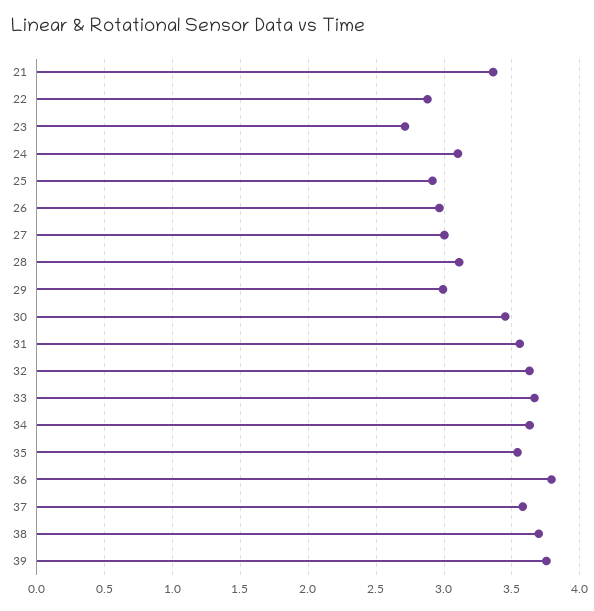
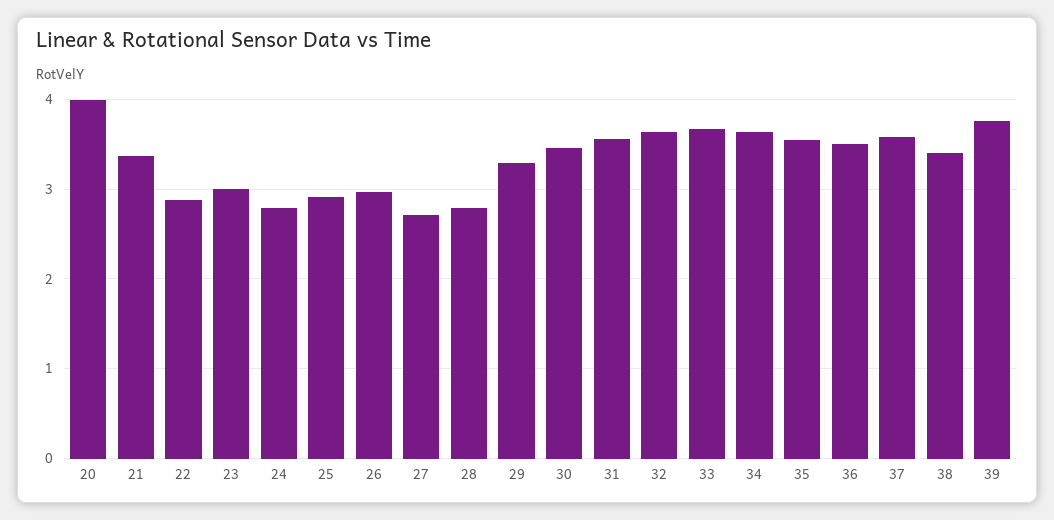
  {
    "21": 3.35,
    "22": 2.9,
-   "23": 2.7,
+   "23": 3,
-   "24": 3.1,
+   "24": 2.8,
    "25": 2.9,
    "26": 2.95,
-   "27": 3,
+   "27": 2.7,
-   "28": 3.1,
+   "28": 2.8,
-   "29": 3,
+   "29": 3.3,
    "30": 3.45,
    "31": 3.55,
    "32": 3.65,
    "33": 3.65,
    "34": 3.65,
    "35": 3.55,
-   "36": 3.8,
+   "36": 3.5,
    "37": 3.6,
-   "38": 3.7,
+   "38": 3.4,
-   "39": 3.75
+   "39": 3.75,
+   "20": 4
  }

